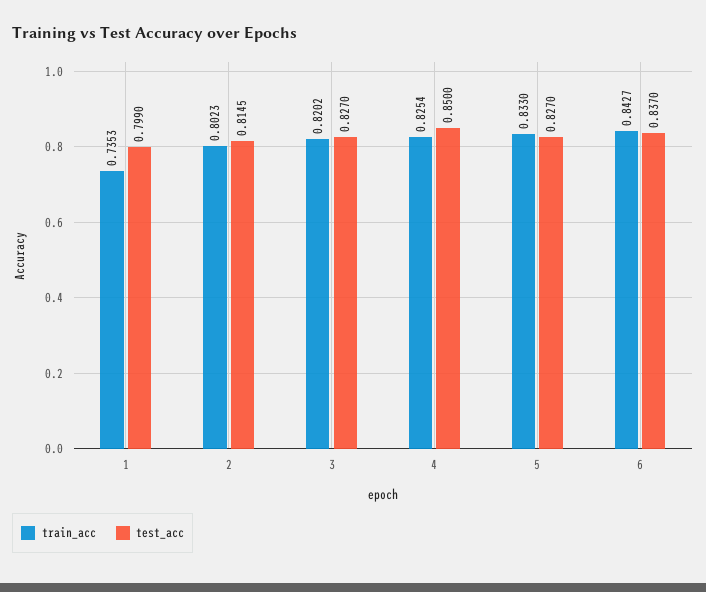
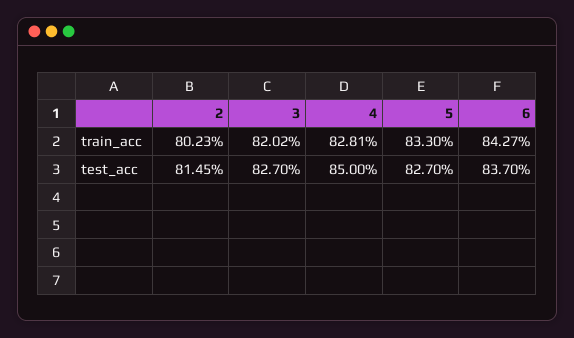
  {
    "train_acc": {
-     "1": 0.7353,
      "2": 0.8023,
      "3": 0.8202,
-     "4": 0.8254,
+     "4": 0.8281,
      "5": 0.833,
      "6": 0.8427
    },
    "test_acc": {
-     "1": 0.799,
      "2": 0.8145,
      "3": 0.827,
      "4": 0.85,
      "5": 0.827,
      "6": 0.837
    }
  }

